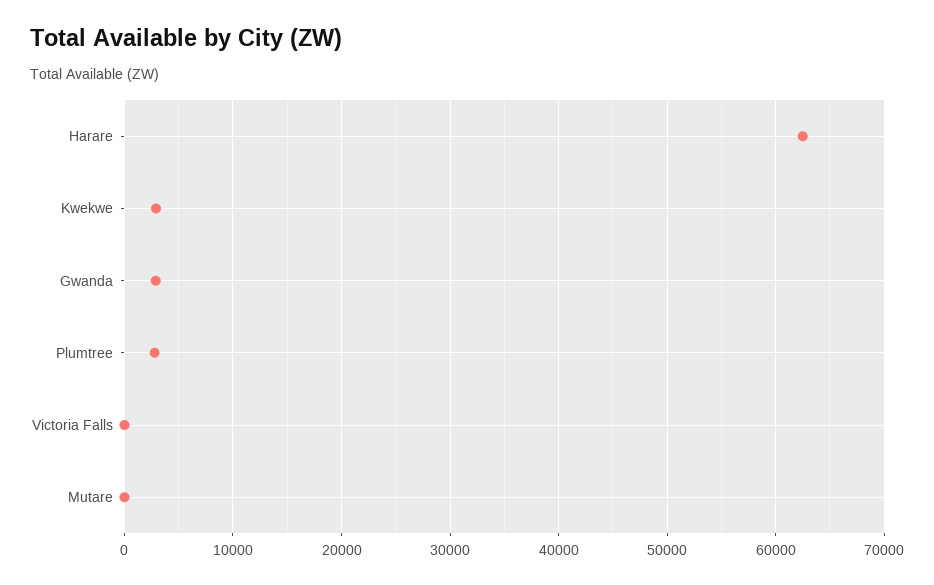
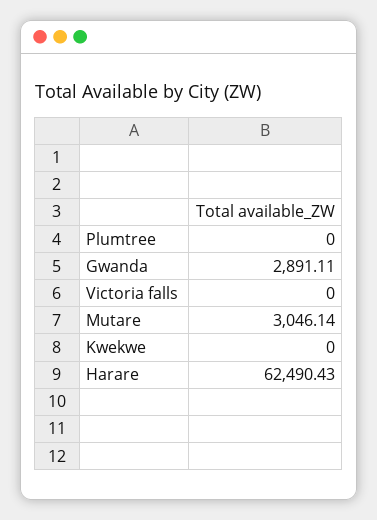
  {
    "Harare": 62490.43,
-   "Kwekwe": 3000,
+   "Kwekwe": 0,
    "Gwanda": 2891.11,
-   "Plumtree": 3000,
+   "Plumtree": 0,
    "Victoria Falls": 0,
-   "Mutare": 0
+   "Mutare": 3046.14
  }

